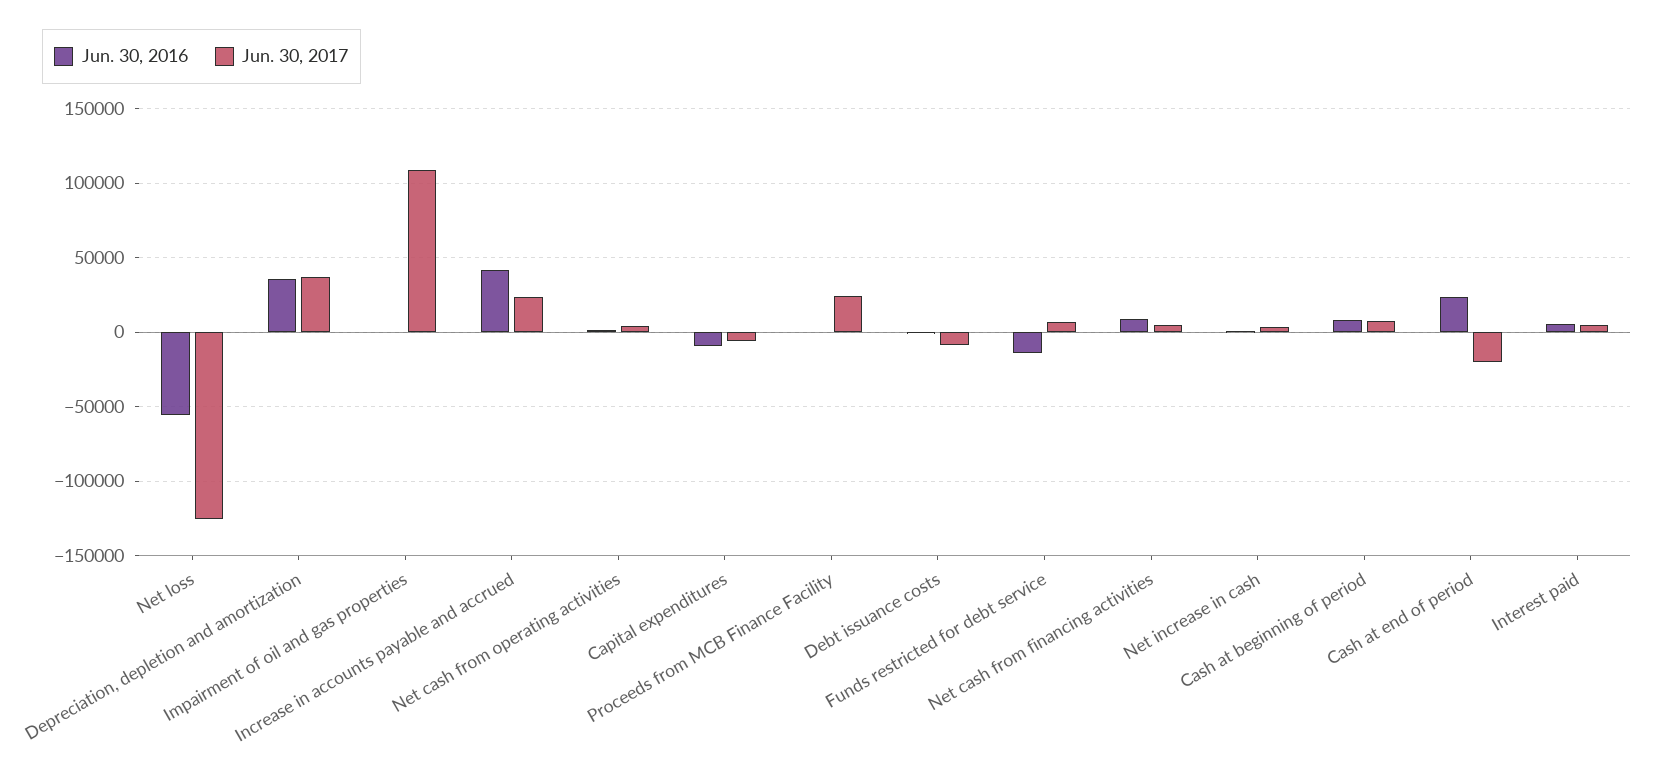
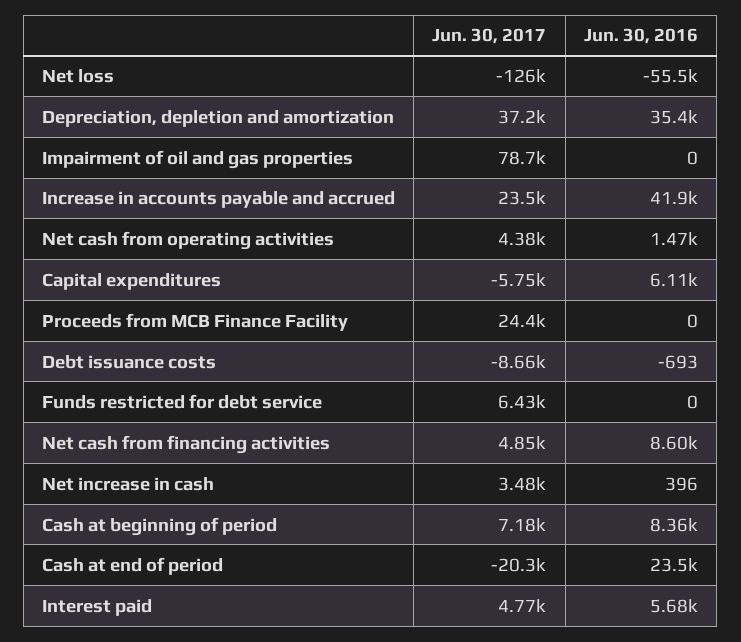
  {
    "Jun. 30, 2016": {
      "Net loss": -55500,
      "Depreciation, depletion and amortization": 35400,
      "Impairment of oil and gas properties": 0,
      "Increase in accounts payable and accrued": 41900,
      "Net cash from operating activities": 1470,
-     "Capital expenditures": -10000,
+     "Capital expenditures": 6110,
      "Proceeds from MCB Finance Facility": 0,
      "Debt issuance costs": -693,
-     "Funds restricted for debt service": -15000,
+     "Funds restricted for debt service": 0,
      "Net cash from financing activities": 8600,
      "Net increase in cash": 396,
      "Cash at beginning of period": 8360,
      "Cash at end of period": 23500,
      "Interest paid": 5680
    },
    "Jun. 30, 2017": {
      "Net loss": -126000,
      "Depreciation, depletion and amortization": 37200,
-     "Impairment of oil and gas properties": 110000,
+     "Impairment of oil and gas properties": 78700,
      "Increase in accounts payable and accrued": 23500,
      "Net cash from operating activities": 4380,
      "Capital expenditures": -5750,
      "Proceeds from MCB Finance Facility": 24400,
      "Debt issuance costs": -8660,
      "Funds restricted for debt service": 6430,
      "Net cash from financing activities": 4850,
      "Net increase in cash": 3480,
      "Cash at beginning of period": 7180,
      "Cash at end of period": -20300,
      "Interest paid": 4770
    }
  }

